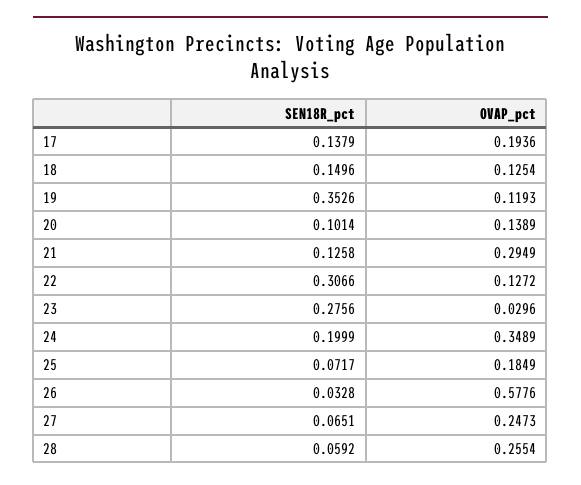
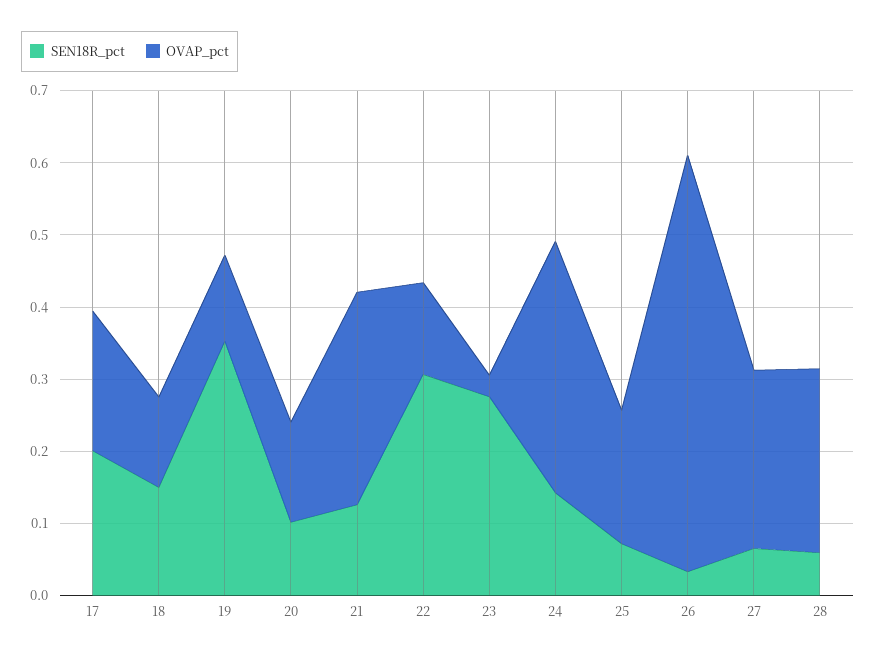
  {
    "SEN18R_pct": {
-     "17": 0.1379,
+     "17": 0.2,
      "18": 0.1496,
      "19": 0.3526,
      "20": 0.1014,
      "21": 0.1258,
      "22": 0.3066,
      "23": 0.2756,
-     "24": 0.1999,
+     "24": 0.14,
      "25": 0.0717,
      "26": 0.0328,
      "27": 0.0651,
      "28": 0.0592
    },
    "OVAP_pct": {
      "17": 0.1936,
      "18": 0.1254,
      "19": 0.1193,
      "20": 0.1389,
      "21": 0.2949,
      "22": 0.1272,
      "23": 0.0296,
      "24": 0.3489,
      "25": 0.1849,
      "26": 0.5776,
      "27": 0.2473,
      "28": 0.2554
    }
  }

